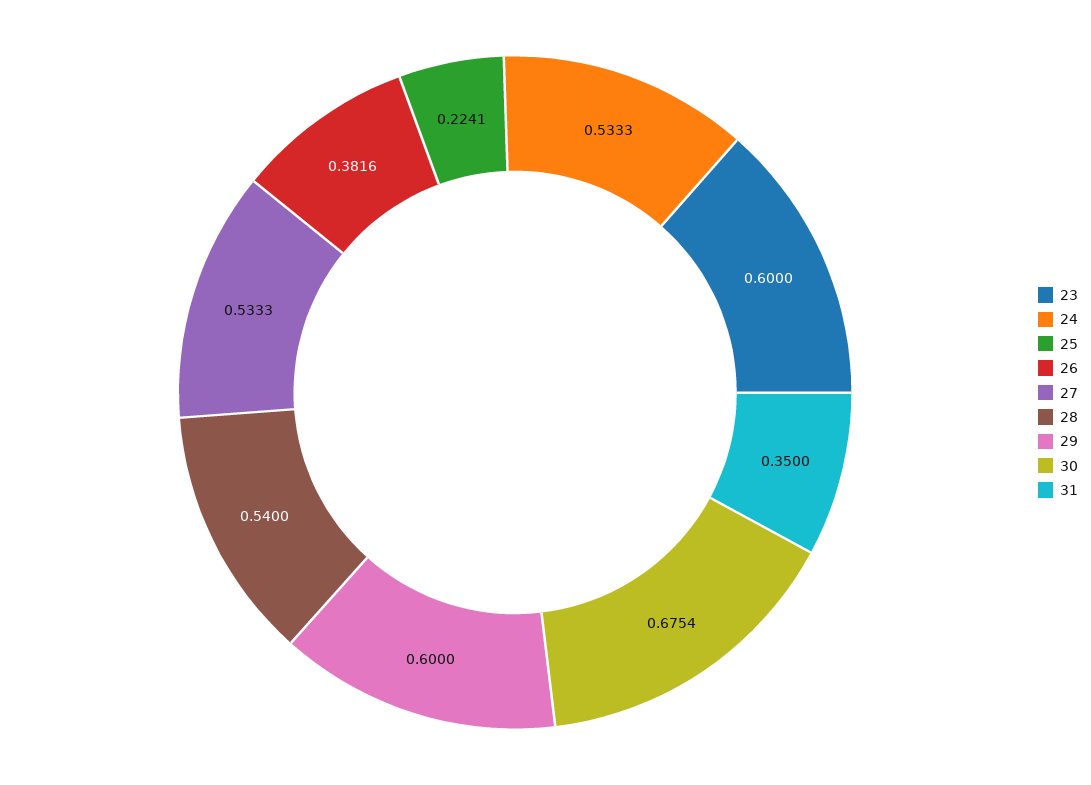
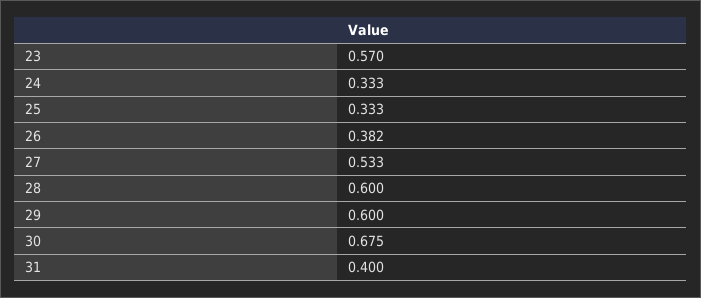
  {
-   "23": 0.6,
+   "23": 0.57,
-   "24": 0.5333,
+   "24": 0.333,
-   "25": 0.2241,
+   "25": 0.333,
    "26": 0.3816,
    "27": 0.5333,
-   "28": 0.54,
+   "28": 0.6,
    "29": 0.6,
    "30": 0.6754,
-   "31": 0.35
+   "31": 0.4
  }

